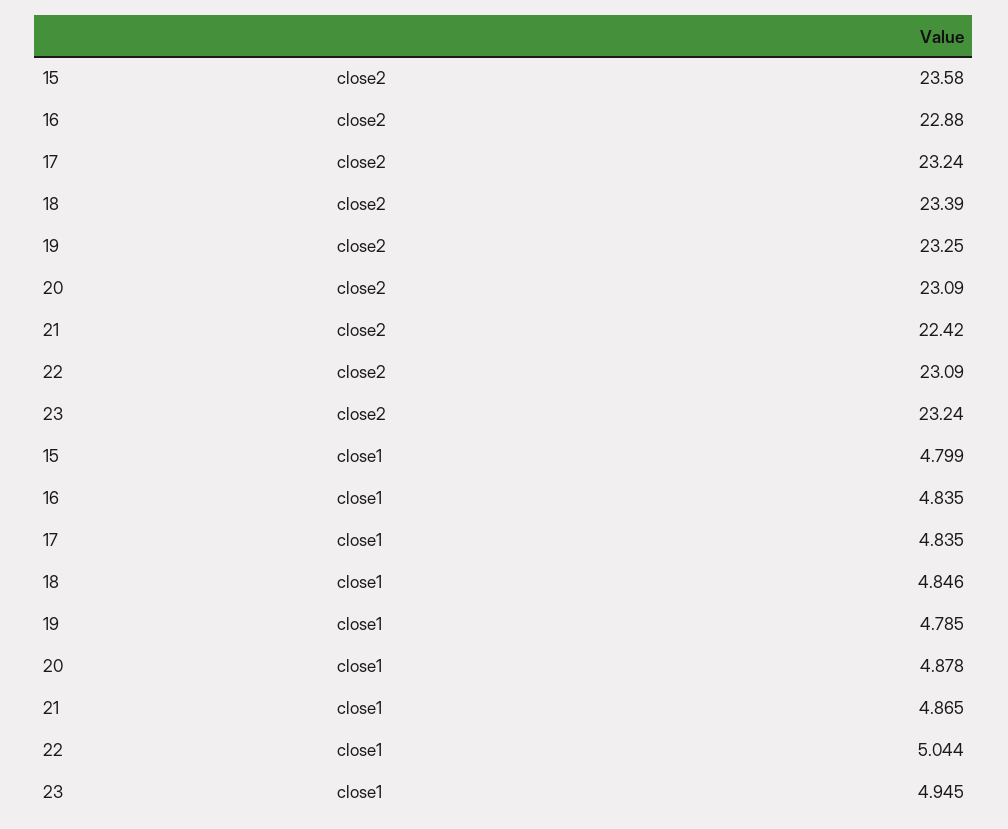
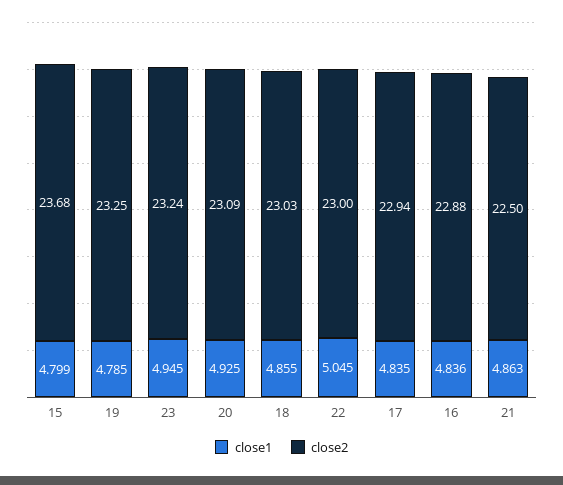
  {
    "close2": {
-     "15": 23.58,
+     "15": 23.68,
      "16": 22.88,
-     "17": 23.24,
+     "17": 22.94,
-     "18": 23.39,
+     "18": 23.03,
      "19": 23.25,
      "20": 23.09,
-     "21": 22.42,
+     "21": 22.5,
-     "22": 23.09,
+     "22": 23,
      "23": 23.24
    },
    "close1": {
      "15": 4.799,
-     "16": 4.835,
+     "16": 4.836,
      "17": 4.835,
-     "18": 4.846,
+     "18": 4.855,
      "19": 4.785,
-     "20": 4.878,
+     "20": 4.925,
-     "21": 4.865,
+     "21": 4.863,
-     "22": 5.044,
+     "22": 5.045,
      "23": 4.945
    }
  }

